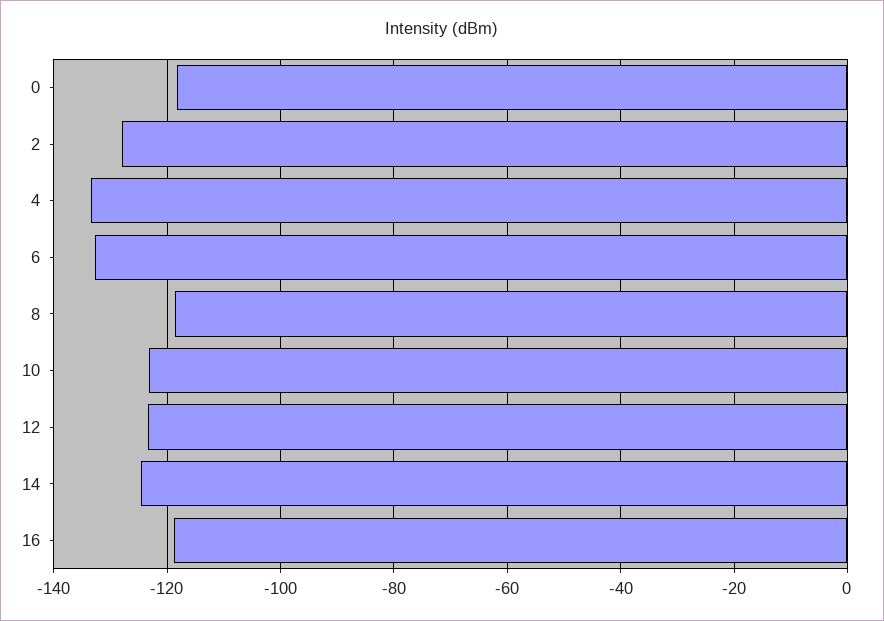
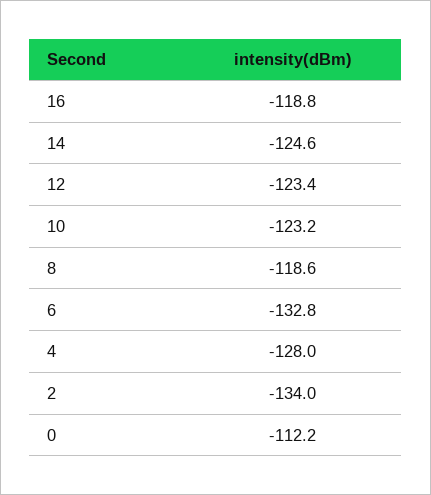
  {
-   "0": -118,
+   "0": -112.2,
-   "2": -128,
+   "2": -134,
-   "4": -134,
+   "4": -128,
    "6": -132.8,
    "8": -118.6,
    "10": -123.2,
    "12": -123.4,
    "14": -124.6,
    "16": -118.8
  }

